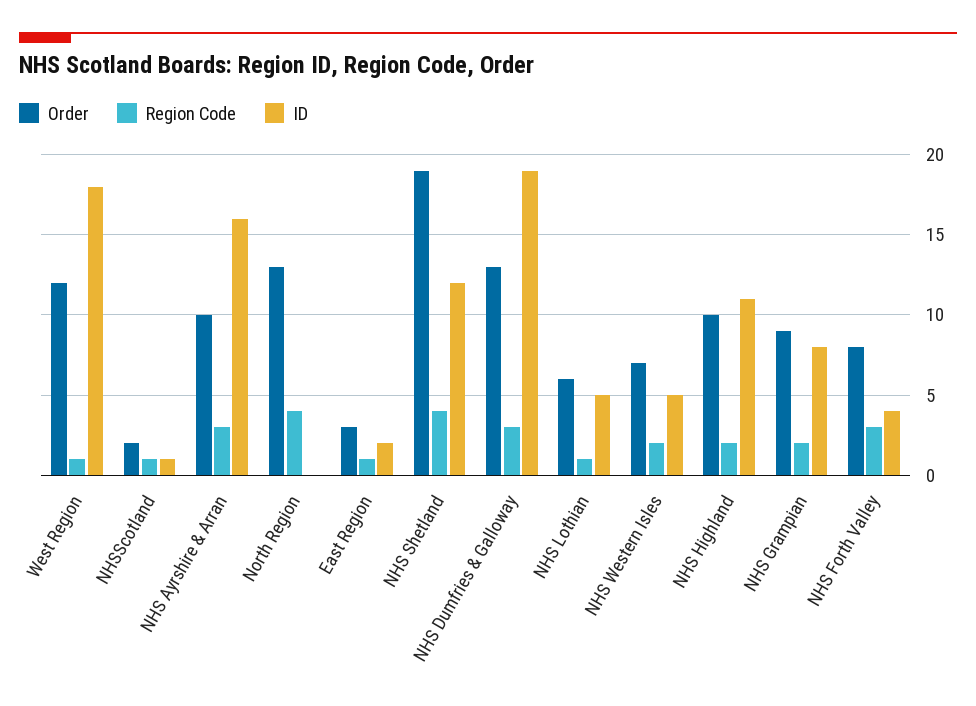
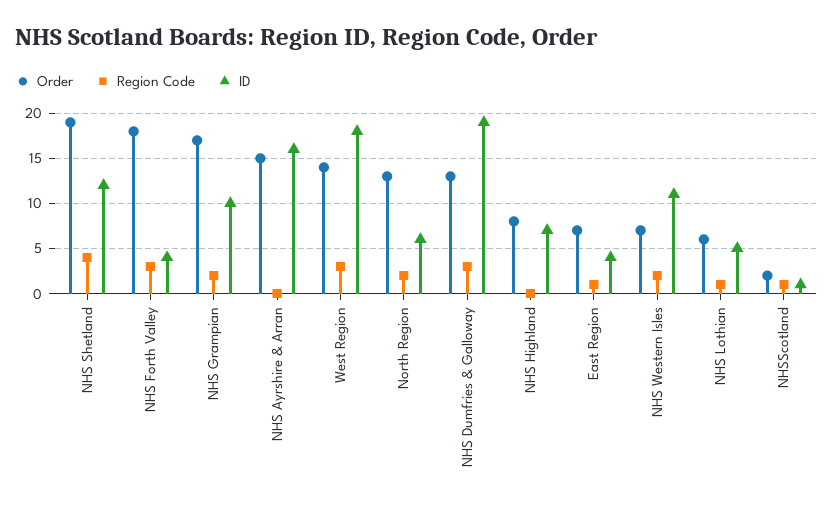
  {
    "Order": {
-     "West Region": 12,
+     "West Region": 14,
      "NHSScotland": 2,
-     "NHS Ayrshire & Arran": 10,
+     "NHS Ayrshire & Arran": 15,
      "North Region": 13,
-     "East Region": 3,
+     "East Region": 7,
      "NHS Shetland": 19,
      "NHS Dumfries & Galloway": 13,
      "NHS Lothian": 6,
      "NHS Western Isles": 7,
-     "NHS Highland": 10,
+     "NHS Highland": 8,
-     "NHS Grampian": 9,
+     "NHS Grampian": 17,
-     "NHS Forth Valley": 8
+     "NHS Forth Valley": 18
    },
    "Region Code": {
-     "West Region": 1,
+     "West Region": 3,
      "NHSScotland": 1,
-     "NHS Ayrshire & Arran": 3,
+     "NHS Ayrshire & Arran": 0,
-     "North Region": 4,
+     "North Region": 2,
      "East Region": 1,
      "NHS Shetland": 4,
      "NHS Dumfries & Galloway": 3,
      "NHS Lothian": 1,
      "NHS Western Isles": 2,
-     "NHS Highland": 2,
+     "NHS Highland": 0,
      "NHS Grampian": 2,
      "NHS Forth Valley": 3
    },
    "ID": {
      "West Region": 18,
      "NHSScotland": 1,
      "NHS Ayrshire & Arran": 16,
-     "North Region": 0,
+     "North Region": 6,
-     "East Region": 2,
+     "East Region": 4,
      "NHS Shetland": 12,
      "NHS Dumfries & Galloway": 19,
      "NHS Lothian": 5,
-     "NHS Western Isles": 5,
+     "NHS Western Isles": 11,
-     "NHS Highland": 11,
+     "NHS Highland": 7,
-     "NHS Grampian": 8,
+     "NHS Grampian": 10,
      "NHS Forth Valley": 4
    }
  }

